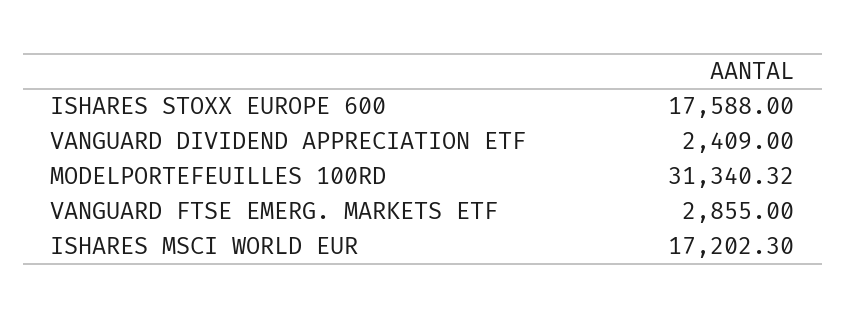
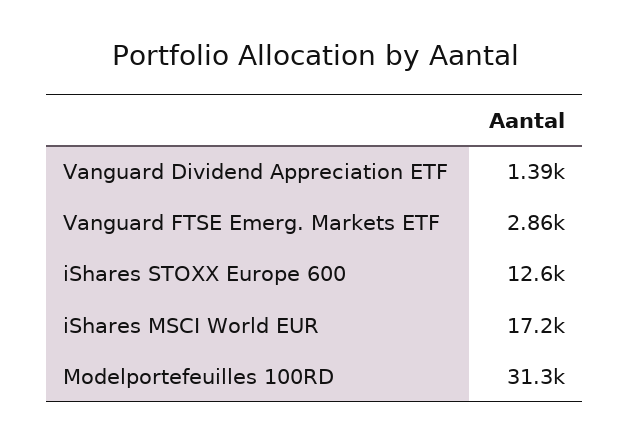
  {
-   "ISHARES STOXX EUROPE 600": 17588,
+   "ISHARES STOXX EUROPE 600": 12600,
-   "VANGUARD DIVIDEND APPRECIATION ETF": 2409,
+   "VANGUARD DIVIDEND APPRECIATION ETF": 1390,
    "MODELPORTEFEUILLES 100RD": 31340.32,
    "VANGUARD FTSE EMERG. MARKETS ETF": 2855,
    "ISHARES MSCI WORLD EUR": 17202.3
  }

